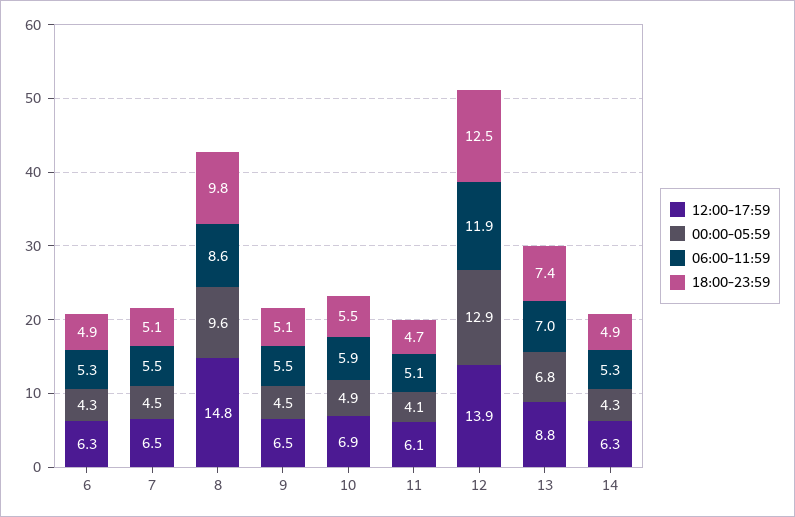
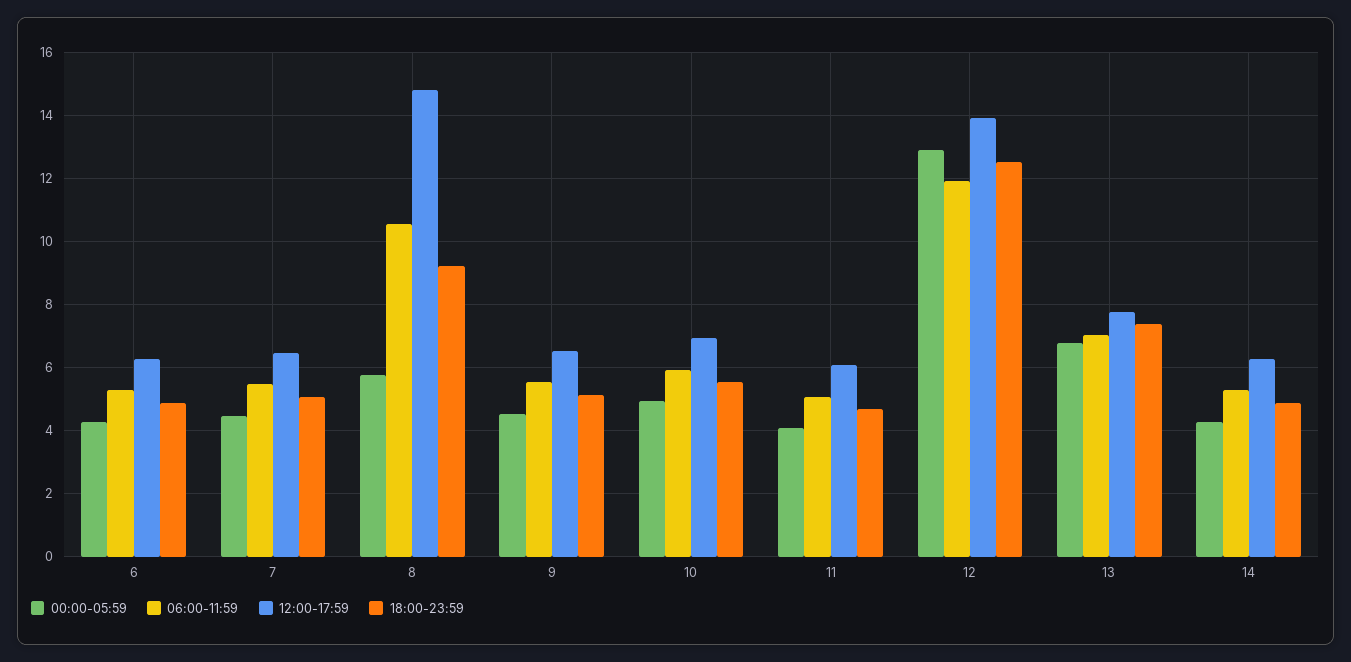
  {
    "12:00-17:59": {
      "6": 6.3,
      "7": 6.5,
      "8": 14.8,
      "9": 6.5,
      "10": 6.9,
      "11": 6.1,
      "12": 13.9,
-     "13": 8.8,
+     "13": 7.8,
      "14": 6.3
    },
    "00:00-05:59": {
      "6": 4.3,
      "7": 4.5,
-     "8": 9.6,
+     "8": 5.8,
      "9": 4.5,
      "10": 4.9,
      "11": 4.1,
      "12": 12.9,
      "13": 6.8,
      "14": 4.3
    },
    "06:00-11:59": {
      "6": 5.3,
      "7": 5.5,
-     "8": 8.6,
+     "8": 10.6,
      "9": 5.5,
      "10": 5.9,
      "11": 5.1,
      "12": 11.9,
      "13": 7,
      "14": 5.3
    },
    "18:00-23:59": {
      "6": 4.9,
      "7": 5.1,
-     "8": 9.8,
+     "8": 9.2,
      "9": 5.1,
      "10": 5.5,
      "11": 4.7,
      "12": 12.5,
      "13": 7.4,
      "14": 4.9
    }
  }

